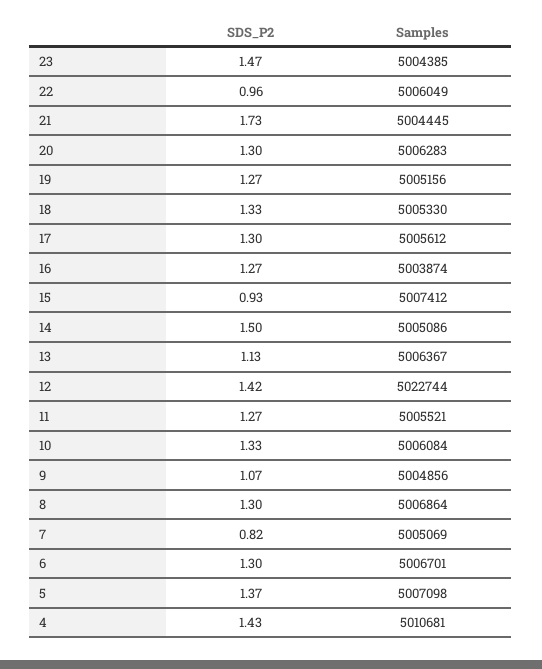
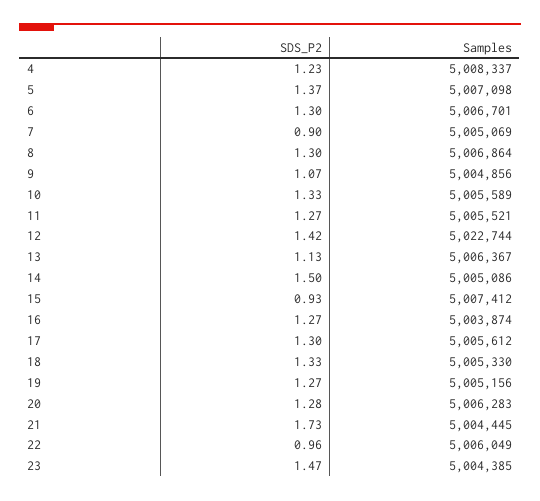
  {
    "SDS_P2": {
      "23": 1.47,
      "22": 0.96,
      "21": 1.73,
-     "20": 1.3,
+     "20": 1.28,
      "19": 1.27,
      "18": 1.33,
      "17": 1.3,
      "16": 1.27,
      "15": 0.93,
      "14": 1.5,
      "13": 1.13,
      "12": 1.42,
      "11": 1.27,
      "10": 1.33,
      "9": 1.07,
      "8": 1.3,
-     "7": 0.82,
+     "7": 0.9,
      "6": 1.3,
      "5": 1.37,
-     "4": 1.43
+     "4": 1.23
    },
    "Samples": {
      "23": 5004385,
      "22": 5006049,
      "21": 5004445,
      "20": 5006283,
      "19": 5005156,
      "18": 5005330,
      "17": 5005612,
      "16": 5003874,
      "15": 5007412,
      "14": 5005086,
      "13": 5006367,
      "12": 5022744,
      "11": 5005521,
-     "10": 5006084,
+     "10": 5005589,
      "9": 5004856,
      "8": 5006864,
      "7": 5005069,
      "6": 5006701,
      "5": 5007098,
-     "4": 5010681
+     "4": 5008337
    }
  }

